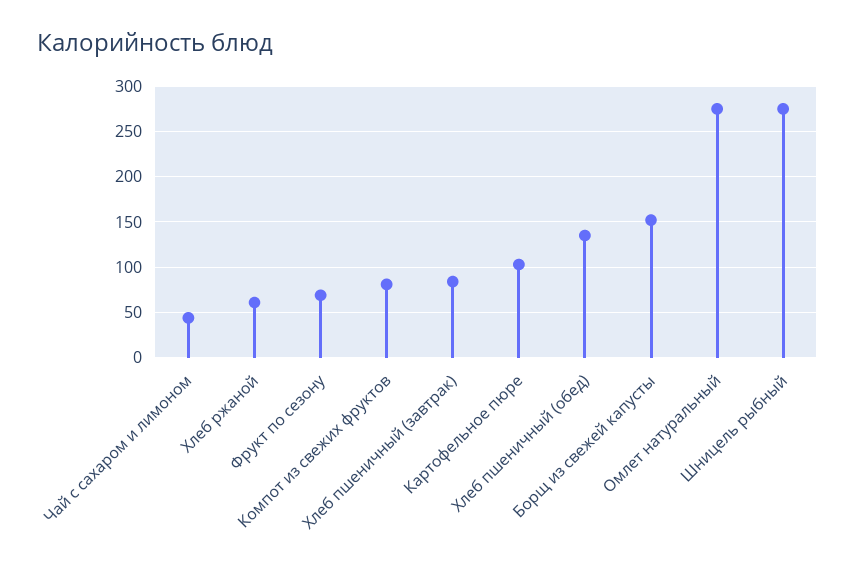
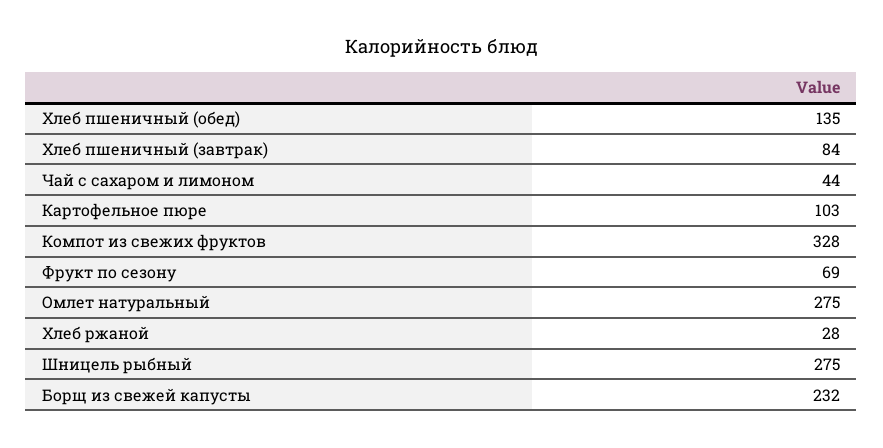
  {
    "Чай с сахаром и лимоном": 44,
-   "Хлеб ржаной": 60,
+   "Хлеб ржаной": 28,
    "Фрукт по сезону": 69,
-   "Компот из свежих фруктов": 80,
+   "Компот из свежих фруктов": 328,
    "Хлеб пшеничный (завтрак)": 84,
    "Картофельное пюре": 103,
    "Хлеб пшеничный (обед)": 135,
-   "Борщ из свежей капусты": 150,
+   "Борщ из свежей капусты": 232,
    "Омлет натуральный": 275,
    "Шницель рыбный": 275
  }

